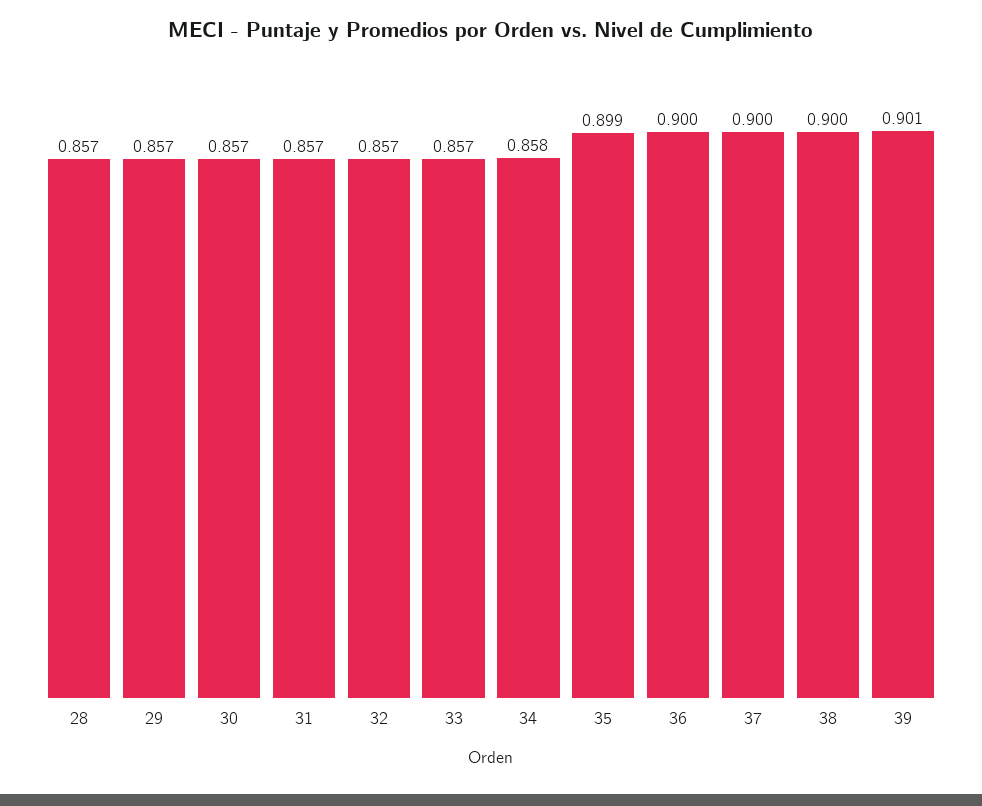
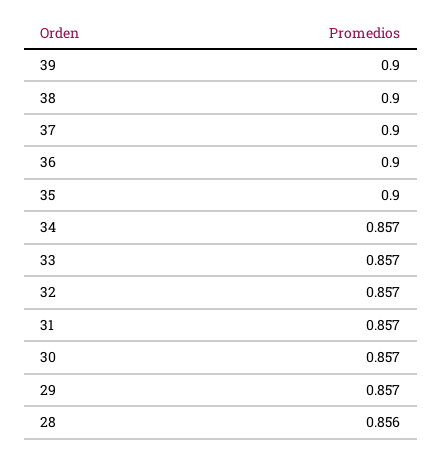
  {
-   "28": 0.857,
+   "28": 0.856,
    "29": 0.857,
    "30": 0.857,
    "31": 0.857,
    "32": 0.857,
    "33": 0.857,
-   "34": 0.858,
+   "34": 0.857,
-   "35": 0.899,
+   "35": 0.9,
    "36": 0.9,
    "37": 0.9,
    "38": 0.9,
-   "39": 0.901
+   "39": 0.9
  }

